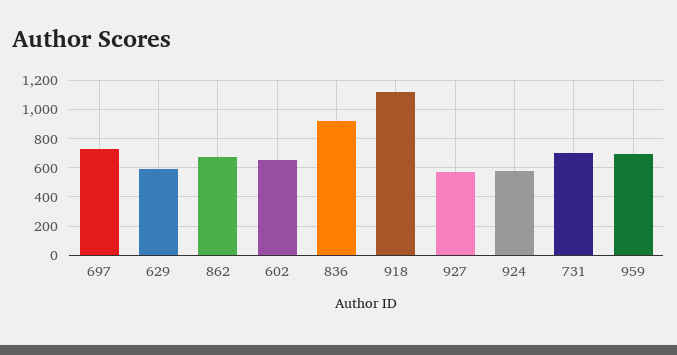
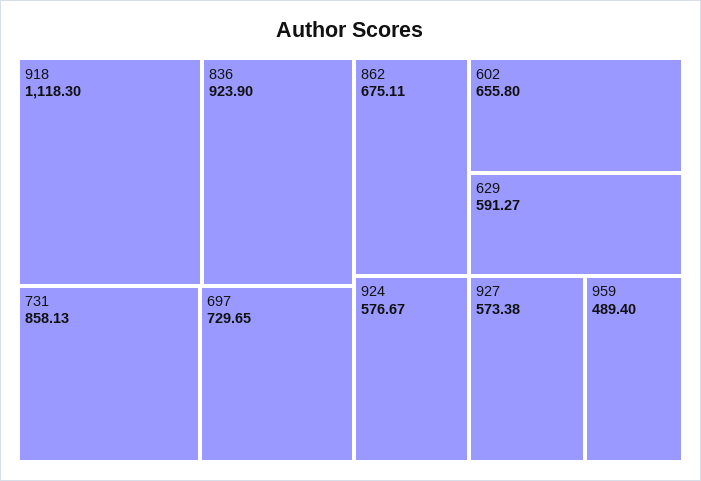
  {
    "697": 729.65,
    "629": 591.27,
    "862": 675.11,
    "602": 655.8,
    "836": 923.9,
    "918": 1118.3,
    "927": 573.38,
    "924": 576.67,
-   "731": 700,
+   "731": 858.13,
-   "959": 700
+   "959": 489.4
  }

